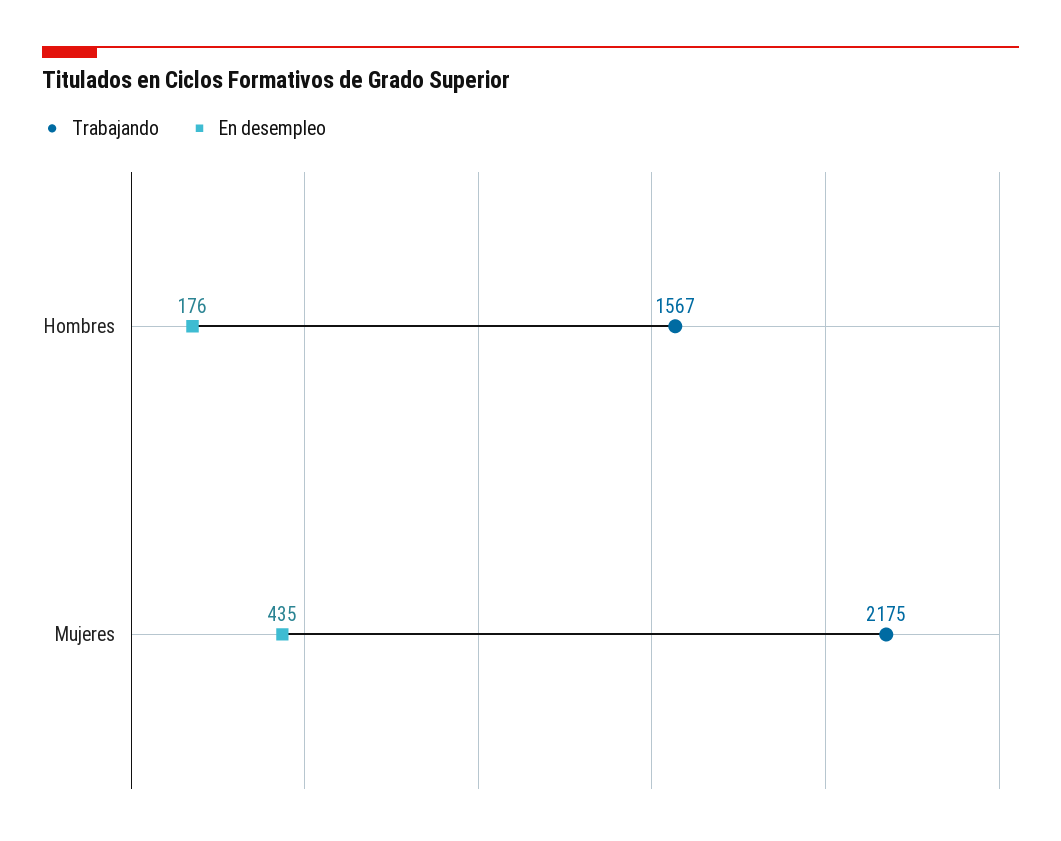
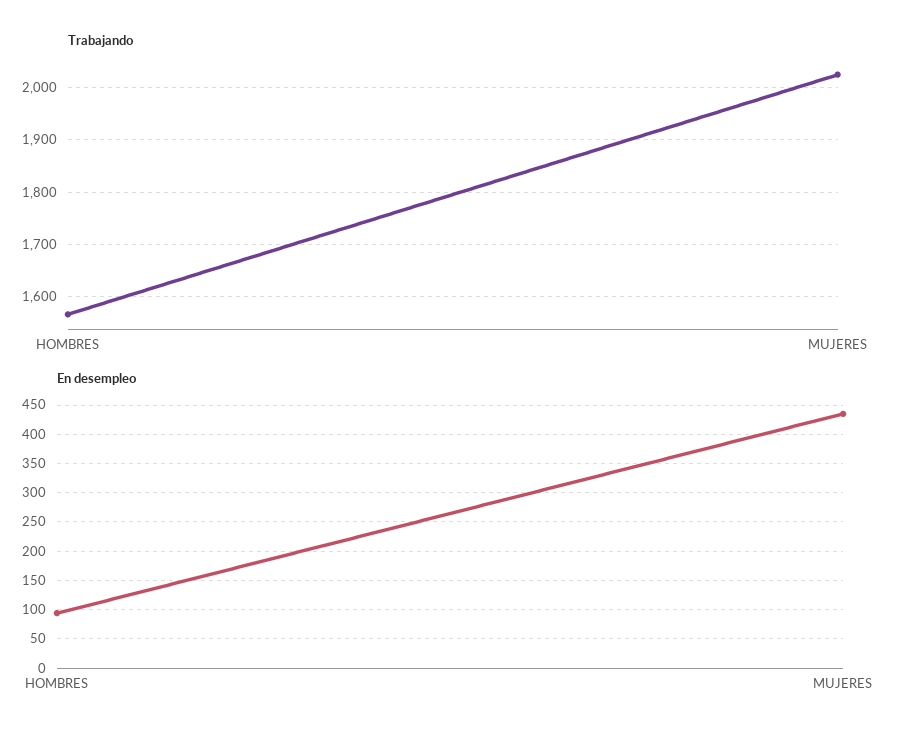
  {
    "Trabajando": {
      "Hombres": 1567,
-     "Mujeres": 2175
+     "Mujeres": 2020
    },
    "En desempleo": {
-     "Hombres": 176,
+     "Hombres": 100,
      "Mujeres": 435
    }
  }

